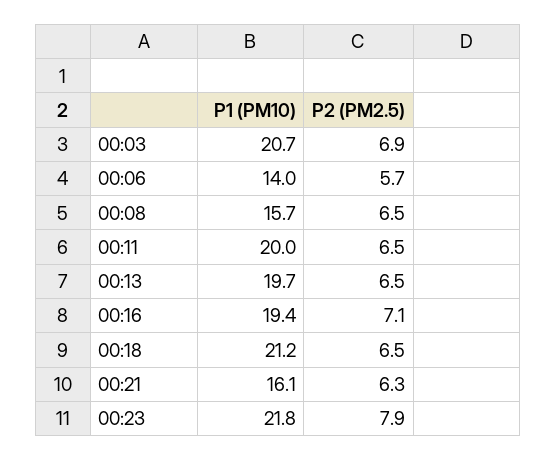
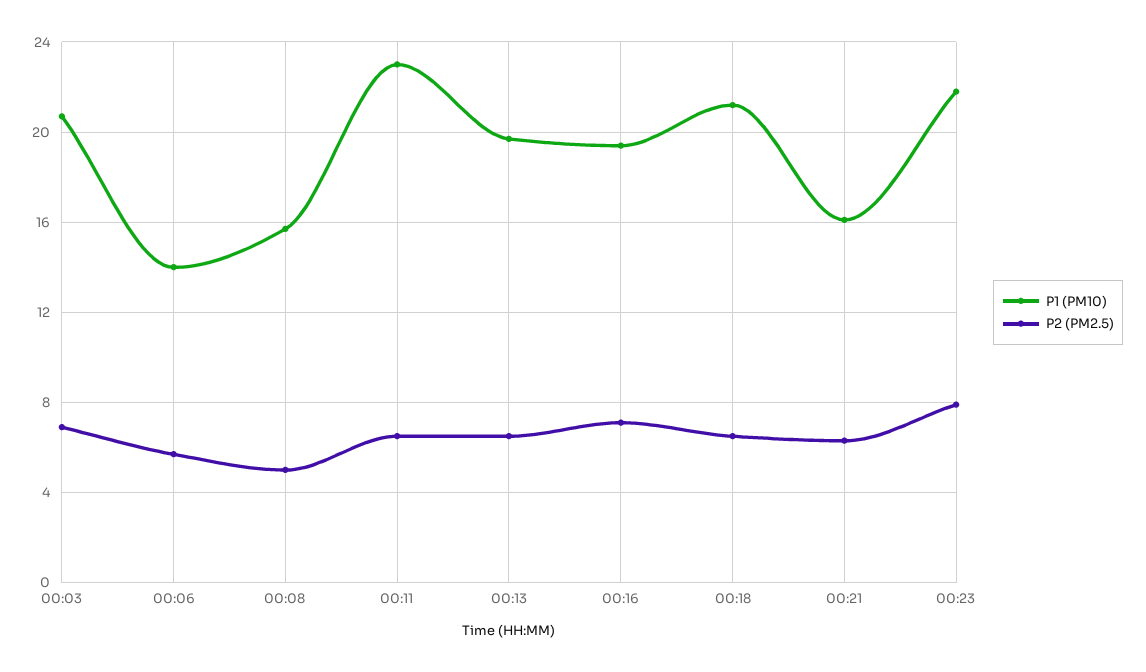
  {
    "P1 (PM10)": {
      "00:03": 20.7,
      "00:06": 14,
      "00:08": 15.7,
-     "00:11": 20,
+     "00:11": 23,
      "00:13": 19.7,
      "00:16": 19.4,
      "00:18": 21.2,
      "00:21": 16.1,
      "00:23": 21.8
    },
    "P2 (PM2.5)": {
      "00:03": 6.9,
      "00:06": 5.7,
-     "00:08": 6.5,
+     "00:08": 5,
      "00:11": 6.5,
      "00:13": 6.5,
      "00:16": 7.1,
      "00:18": 6.5,
      "00:21": 6.3,
      "00:23": 7.9
    }
  }

